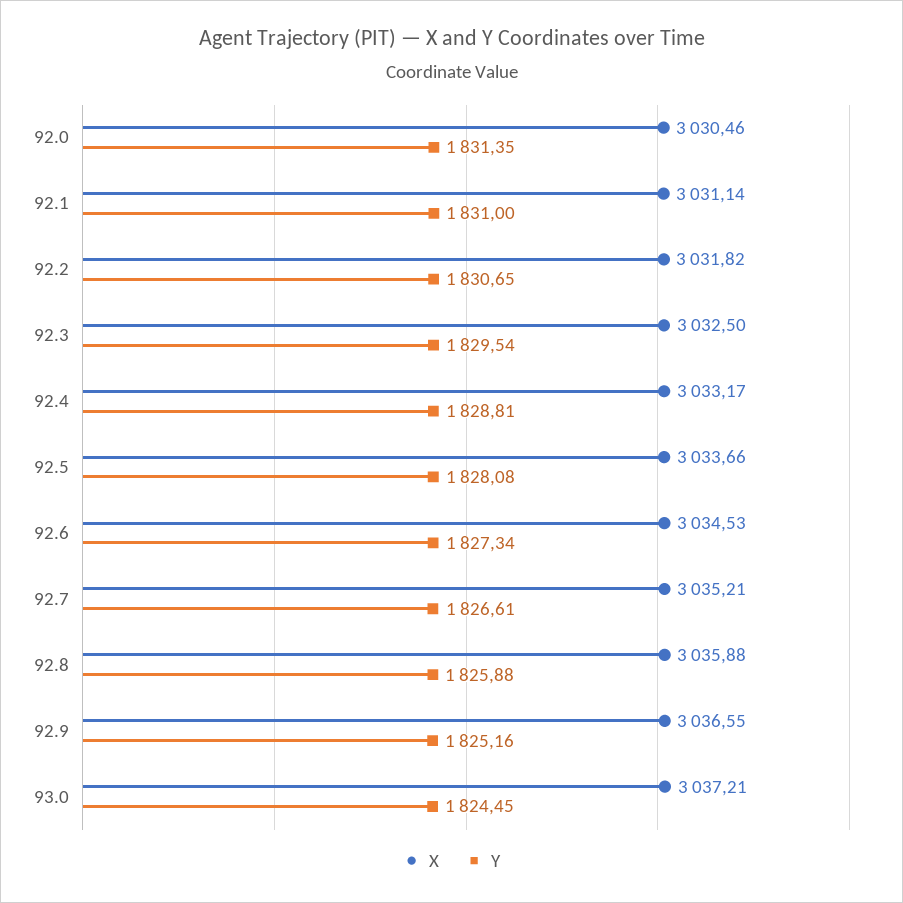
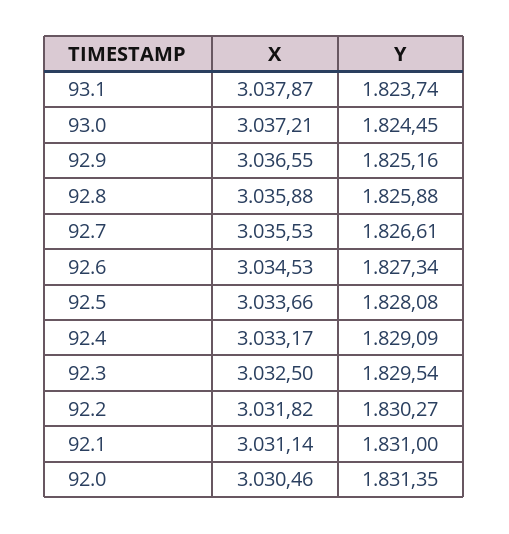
  {
    "X": {
      "92.0": 3030.46,
      "92.1": 3031.14,
      "92.2": 3031.82,
      "92.3": 3032.5,
      "92.4": 3033.17,
      "92.5": 3033.66,
      "92.6": 3034.53,
-     "92.7": 3035.21,
+     "92.7": 3035.53,
      "92.8": 3035.88,
      "92.9": 3036.55,
-     "93.0": 3037.21
+     "93.0": 3037.21,
+     "93.1": 3037.87
    },
    "Y": {
      "92.0": 1831.35,
      "92.1": 1831,
-     "92.2": 1830.65,
+     "92.2": 1830.27,
      "92.3": 1829.54,
-     "92.4": 1828.81,
+     "92.4": 1829.09,
      "92.5": 1828.08,
      "92.6": 1827.34,
      "92.7": 1826.61,
      "92.8": 1825.88,
      "92.9": 1825.16,
-     "93.0": 1824.45
+     "93.0": 1824.45,
+     "93.1": 1823.74
    }
  }

